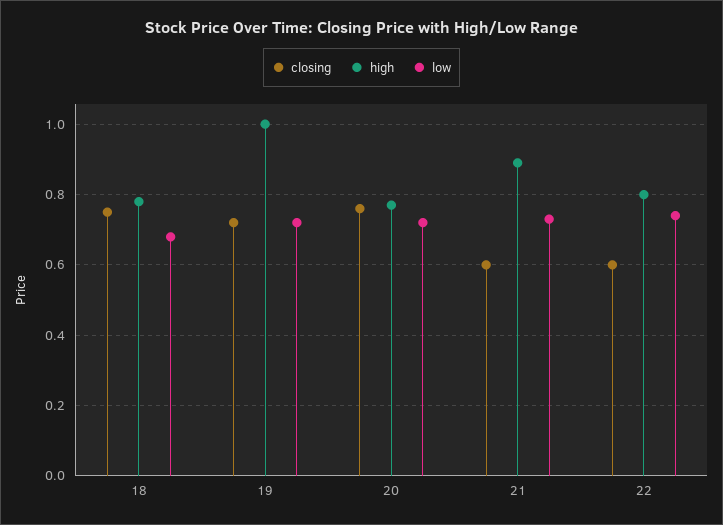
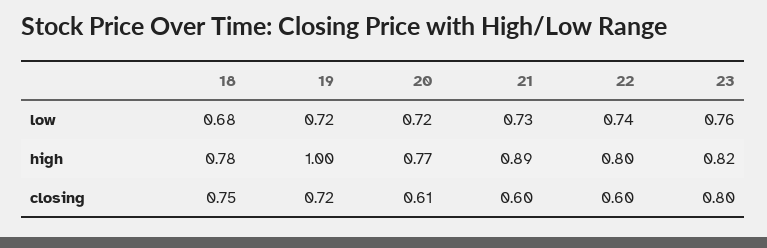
  {
    "closing": {
      "18": 0.75,
      "19": 0.72,
-     "20": 0.75,
+     "20": 0.61,
      "21": 0.6,
-     "22": 0.6
+     "22": 0.6,
+     "23": 0.8
    },
    "high": {
      "18": 0.78,
      "19": 1,
      "20": 0.77,
      "21": 0.89,
-     "22": 0.8
+     "22": 0.8,
+     "23": 0.82
    },
    "low": {
      "18": 0.68,
      "19": 0.72,
      "20": 0.72,
      "21": 0.73,
-     "22": 0.74
+     "22": 0.74,
+     "23": 0.76
    }
  }

